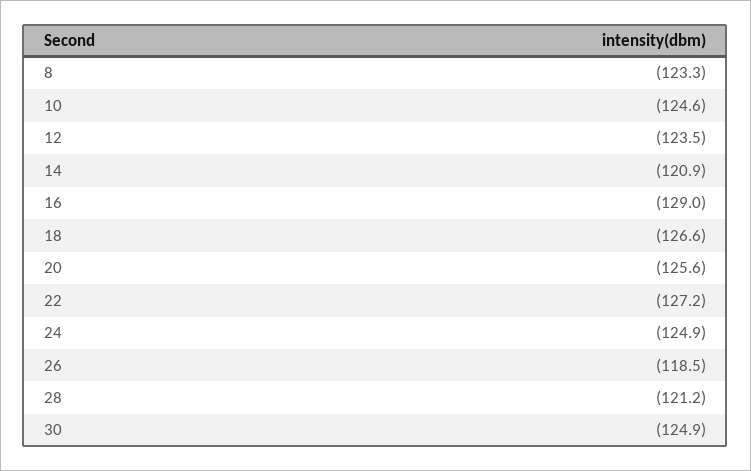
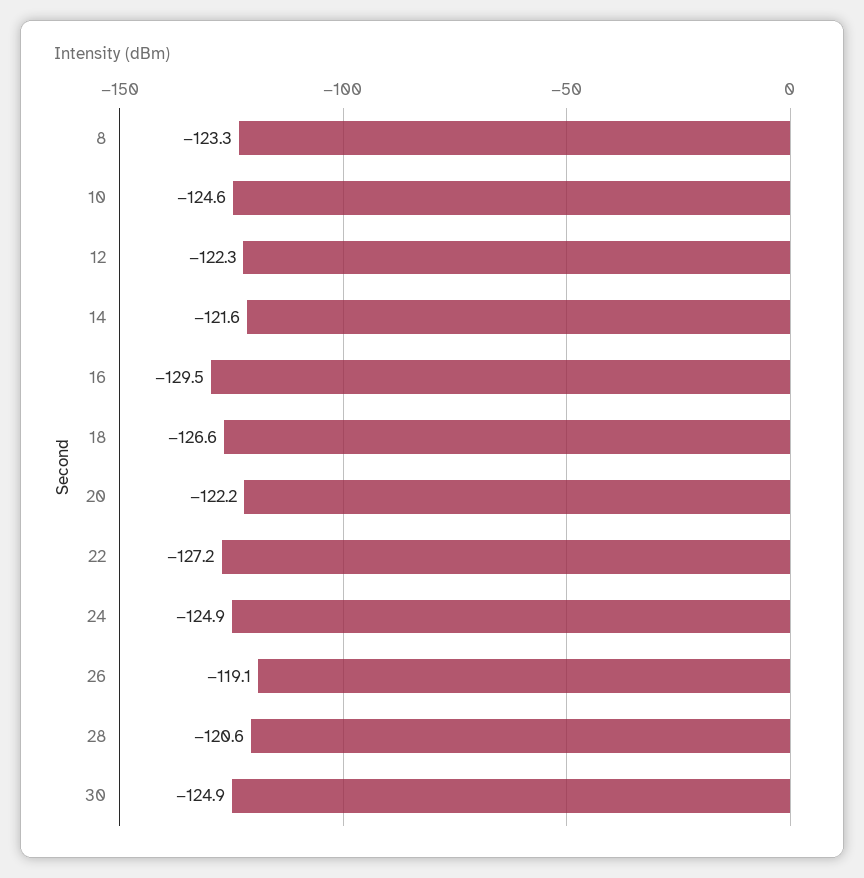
  {
    "8": -123.3,
    "10": -124.6,
-   "12": -123.5,
+   "12": -122.3,
-   "14": -120.9,
+   "14": -121.6,
-   "16": -129,
+   "16": -129.5,
    "18": -126.6,
-   "20": -125.6,
+   "20": -122.2,
    "22": -127.2,
    "24": -124.9,
-   "26": -118.5,
+   "26": -119.1,
-   "28": -121.2,
+   "28": -120.6,
    "30": -124.9
  }

